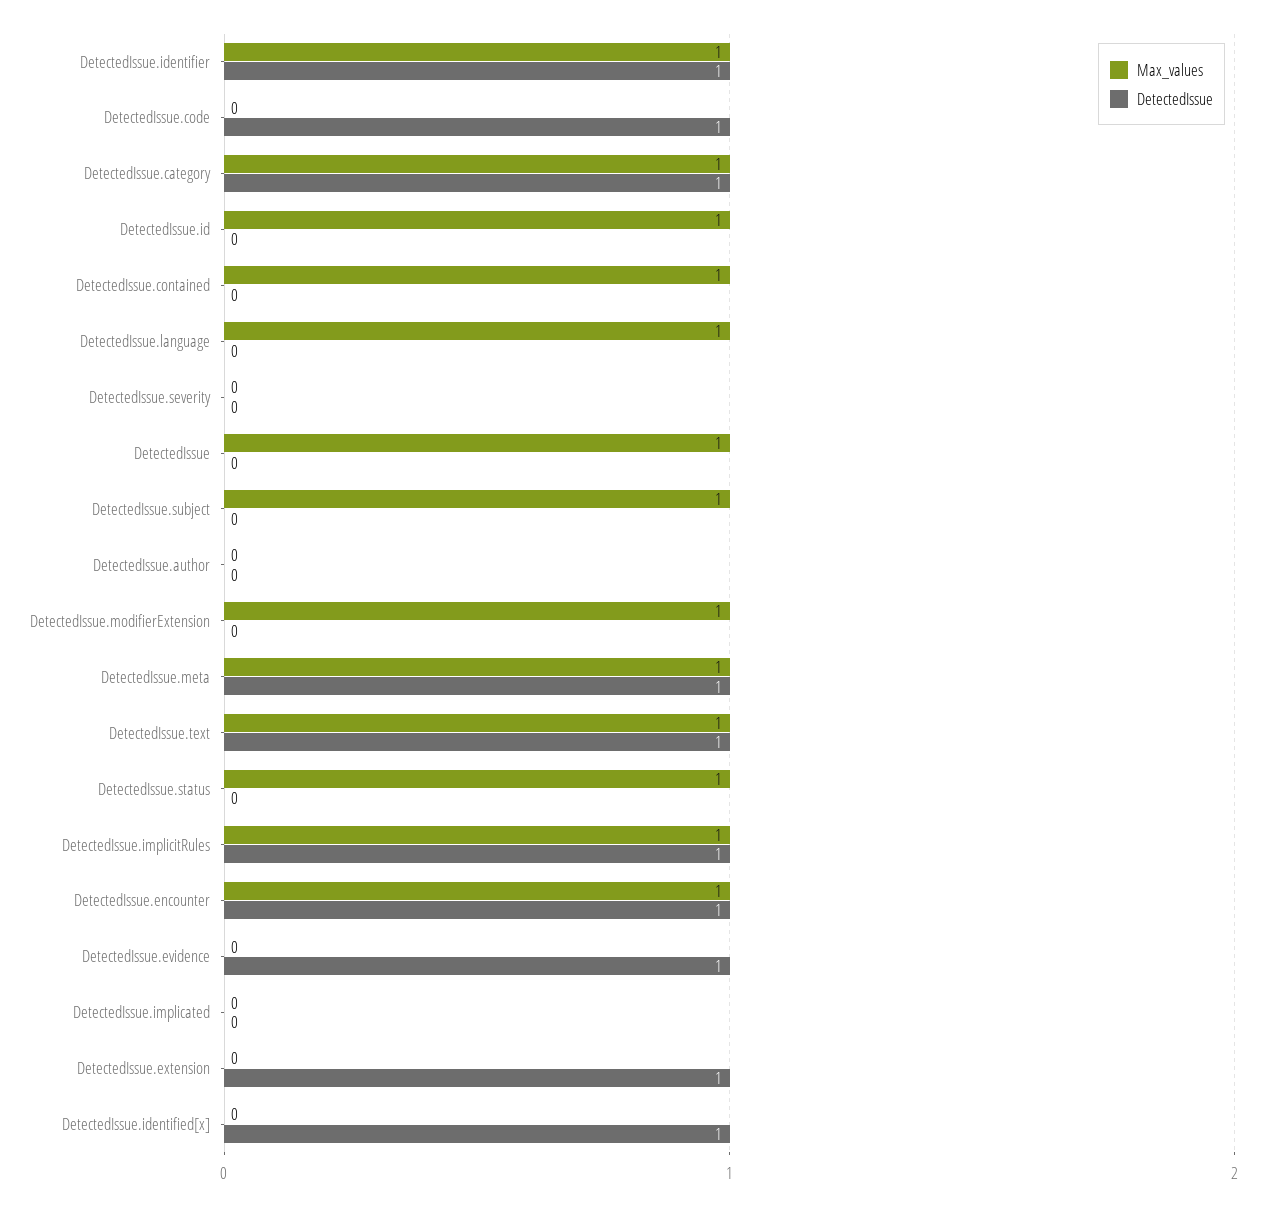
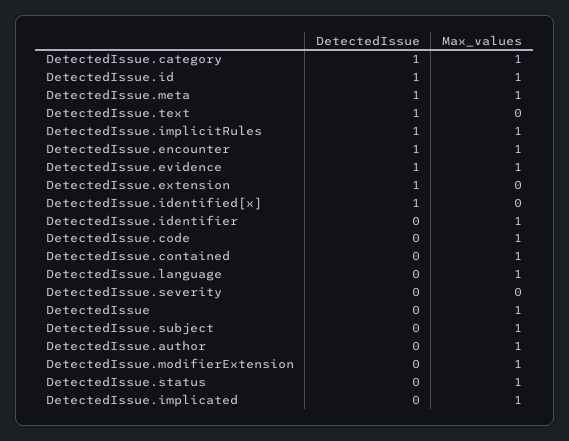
  {
    "Max_values": {
      "DetectedIssue.identifier": 1,
-     "DetectedIssue.code": 0,
+     "DetectedIssue.code": 1,
      "DetectedIssue.category": 1,
      "DetectedIssue.id": 1,
      "DetectedIssue.contained": 1,
      "DetectedIssue.language": 1,
      "DetectedIssue.severity": 0,
      "DetectedIssue": 1,
      "DetectedIssue.subject": 1,
-     "DetectedIssue.author": 0,
+     "DetectedIssue.author": 1,
      "DetectedIssue.modifierExtension": 1,
      "DetectedIssue.meta": 1,
-     "DetectedIssue.text": 1,
+     "DetectedIssue.text": 0,
      "DetectedIssue.status": 1,
      "DetectedIssue.implicitRules": 1,
      "DetectedIssue.encounter": 1,
-     "DetectedIssue.evidence": 0,
+     "DetectedIssue.evidence": 1,
-     "DetectedIssue.implicated": 0,
+     "DetectedIssue.implicated": 1,
      "DetectedIssue.extension": 0,
      "DetectedIssue.identified[x]": 0
    },
    "DetectedIssue": {
-     "DetectedIssue.identifier": 1,
+     "DetectedIssue.identifier": 0,
-     "DetectedIssue.code": 1,
+     "DetectedIssue.code": 0,
      "DetectedIssue.category": 1,
-     "DetectedIssue.id": 0,
+     "DetectedIssue.id": 1,
      "DetectedIssue.contained": 0,
      "DetectedIssue.language": 0,
      "DetectedIssue.severity": 0,
      "DetectedIssue": 0,
      "DetectedIssue.subject": 0,
      "DetectedIssue.author": 0,
      "DetectedIssue.modifierExtension": 0,
      "DetectedIssue.meta": 1,
      "DetectedIssue.text": 1,
      "DetectedIssue.status": 0,
      "DetectedIssue.implicitRules": 1,
      "DetectedIssue.encounter": 1,
      "DetectedIssue.evidence": 1,
      "DetectedIssue.implicated": 0,
      "DetectedIssue.extension": 1,
      "DetectedIssue.identified[x]": 1
    }
  }

